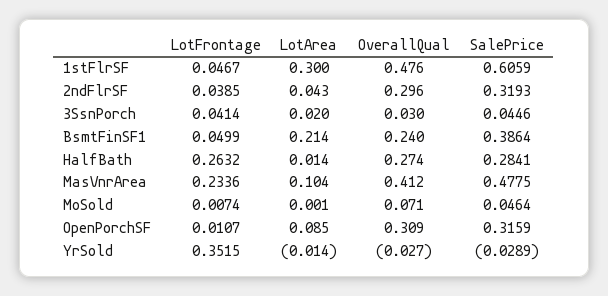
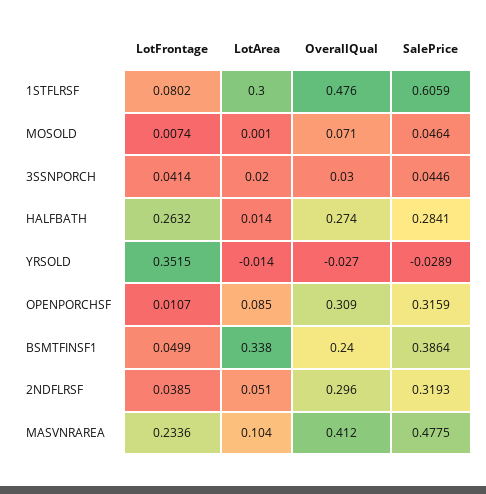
  {
    "LotFrontage": {
-     "1stFlrSF": 0.0467,
+     "1stFlrSF": 0.0802,
      "2ndFlrSF": 0.0385,
      "3SsnPorch": 0.0414,
      "BsmtFinSF1": 0.0499,
      "HalfBath": 0.2632,
      "MasVnrArea": 0.2336,
      "MoSold": 0.0074,
      "OpenPorchSF": 0.0107,
      "YrSold": 0.3515
    },
    "LotArea": {
      "1stFlrSF": 0.3,
-     "2ndFlrSF": 0.043,
+     "2ndFlrSF": 0.051,
      "3SsnPorch": 0.02,
-     "BsmtFinSF1": 0.214,
+     "BsmtFinSF1": 0.338,
      "HalfBath": 0.014,
      "MasVnrArea": 0.104,
      "MoSold": 0.001,
      "OpenPorchSF": 0.085,
      "YrSold": -0.014
    },
    "OverallQual": {
      "1stFlrSF": 0.476,
      "2ndFlrSF": 0.296,
      "3SsnPorch": 0.03,
      "BsmtFinSF1": 0.24,
      "HalfBath": 0.274,
      "MasVnrArea": 0.412,
      "MoSold": 0.071,
      "OpenPorchSF": 0.309,
      "YrSold": -0.027
    },
    "SalePrice": {
      "1stFlrSF": 0.6059,
      "2ndFlrSF": 0.3193,
      "3SsnPorch": 0.0446,
      "BsmtFinSF1": 0.3864,
      "HalfBath": 0.2841,
      "MasVnrArea": 0.4775,
      "MoSold": 0.0464,
      "OpenPorchSF": 0.3159,
      "YrSold": -0.0289
    }
  }

